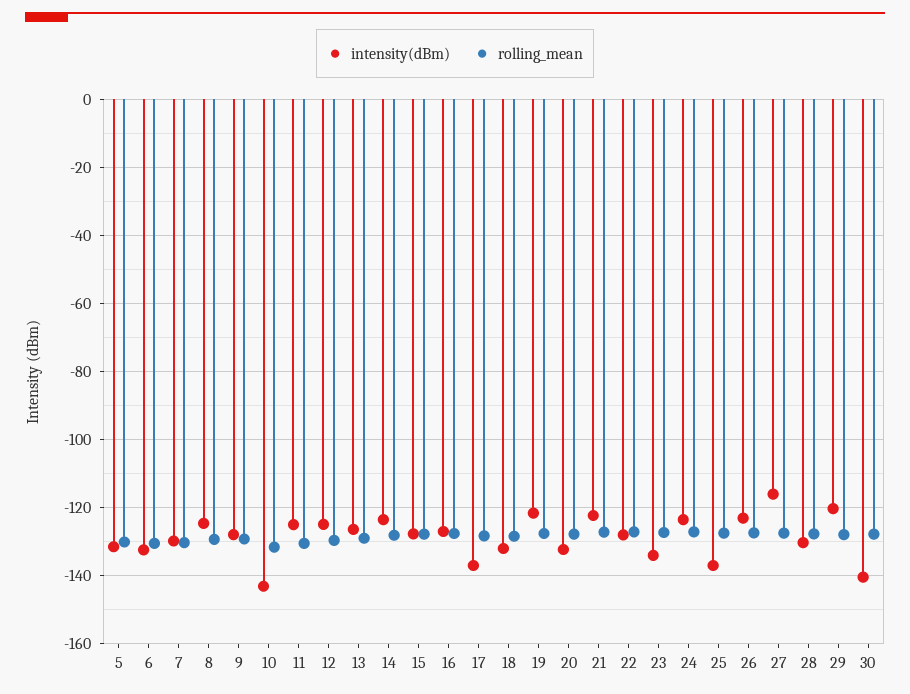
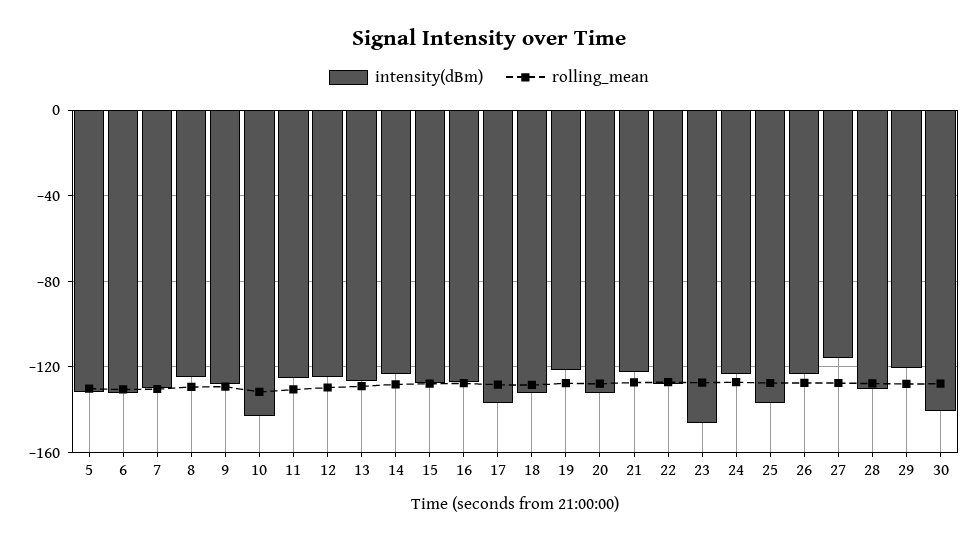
  {
    "intensity(dBm)": {
      "5": -132,
      "6": -132,
      "7": -130,
      "8": -124,
      "9": -128,
      "10": -144,
      "11": -126,
      "12": -124,
      "13": -126,
      "14": -124,
      "15": -128,
      "16": -128,
      "17": -138,
      "18": -132,
      "19": -122,
      "20": -132,
      "21": -122,
      "22": -128,
-     "23": -134,
+     "23": -145,
      "24": -124,
      "25": -138,
      "26": -124,
      "27": -116,
      "28": -130,
      "29": -120,
      "30": -140
    },
    "rolling_mean": {
      "5": -130,
      "6": -130,
      "7": -130,
      "8": -130,
      "9": -130,
      "10": -132,
      "11": -130,
      "12": -130,
      "13": -130,
      "14": -128,
      "15": -128,
      "16": -128,
      "17": -128,
      "18": -128,
      "19": -128,
      "20": -128,
      "21": -128,
      "22": -128,
      "23": -128,
      "24": -128,
      "25": -128,
      "26": -128,
      "27": -128,
      "28": -128,
      "29": -128,
      "30": -128
    }
  }

